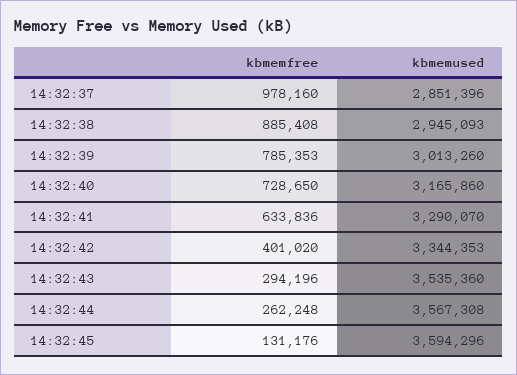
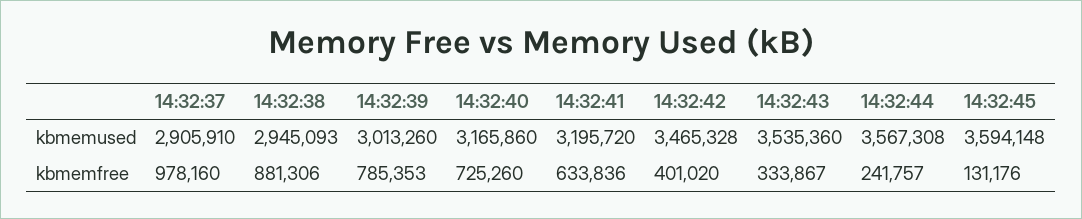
  {
    "kbmemfree": {
      "14:32:37": 978160,
-     "14:32:38": 885408,
+     "14:32:38": 881306,
      "14:32:39": 785353,
-     "14:32:40": 728650,
+     "14:32:40": 725260,
      "14:32:41": 633836,
      "14:32:42": 401020,
-     "14:32:43": 294196,
+     "14:32:43": 333867,
-     "14:32:44": 262248,
+     "14:32:44": 241757,
      "14:32:45": 131176
    },
    "kbmemused": {
-     "14:32:37": 2851396,
+     "14:32:37": 2905910,
      "14:32:38": 2945093,
      "14:32:39": 3013260,
      "14:32:40": 3165860,
-     "14:32:41": 3290070,
+     "14:32:41": 3195720,
-     "14:32:42": 3344353,
+     "14:32:42": 3465328,
      "14:32:43": 3535360,
      "14:32:44": 3567308,
-     "14:32:45": 3594296
+     "14:32:45": 3594148
    }
  }

